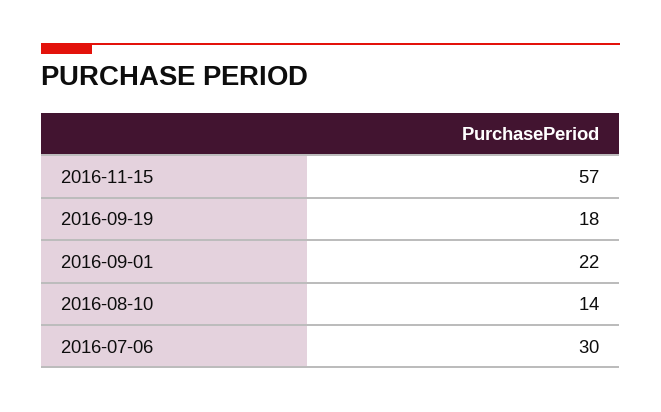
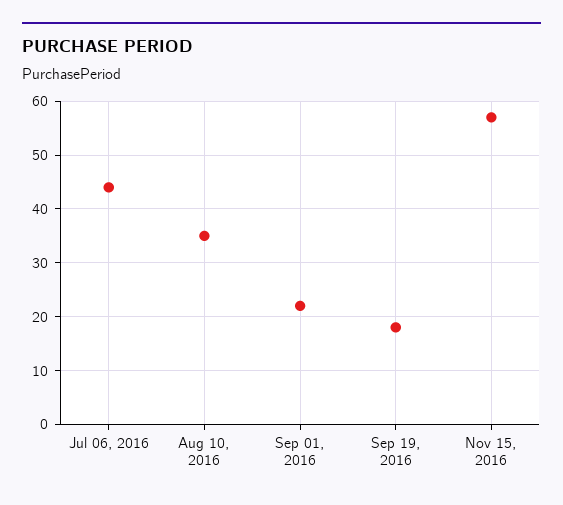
  {
    "2016-11-15": 57,
    "2016-09-19": 18,
    "2016-09-01": 22,
-   "2016-08-10": 14,
+   "2016-08-10": 35,
-   "2016-07-06": 30
+   "2016-07-06": 45
  }

